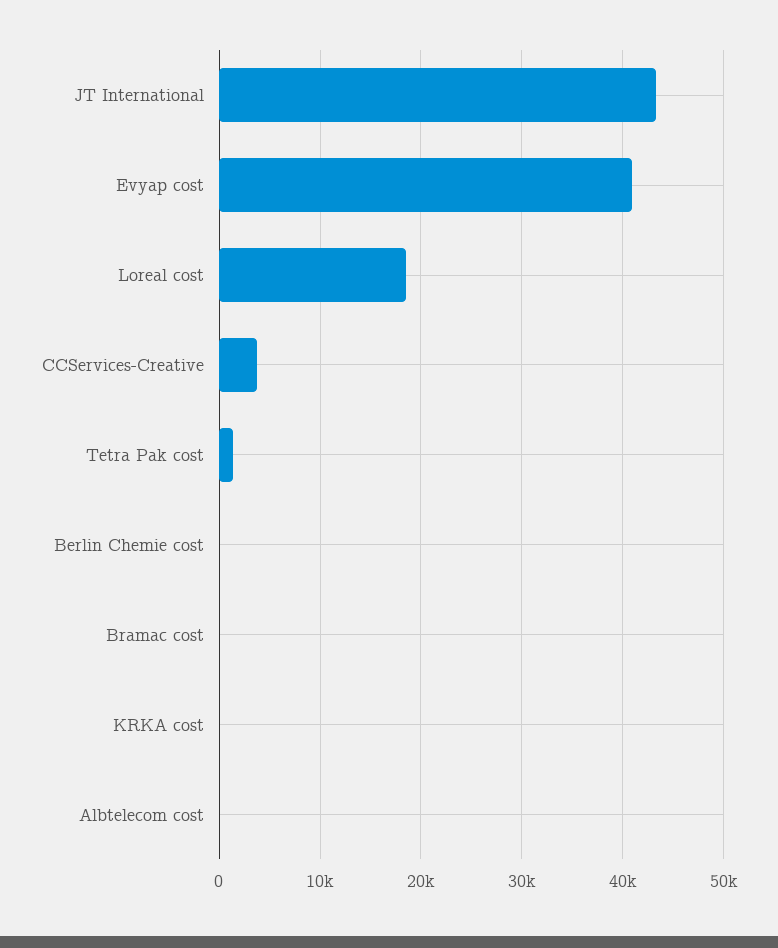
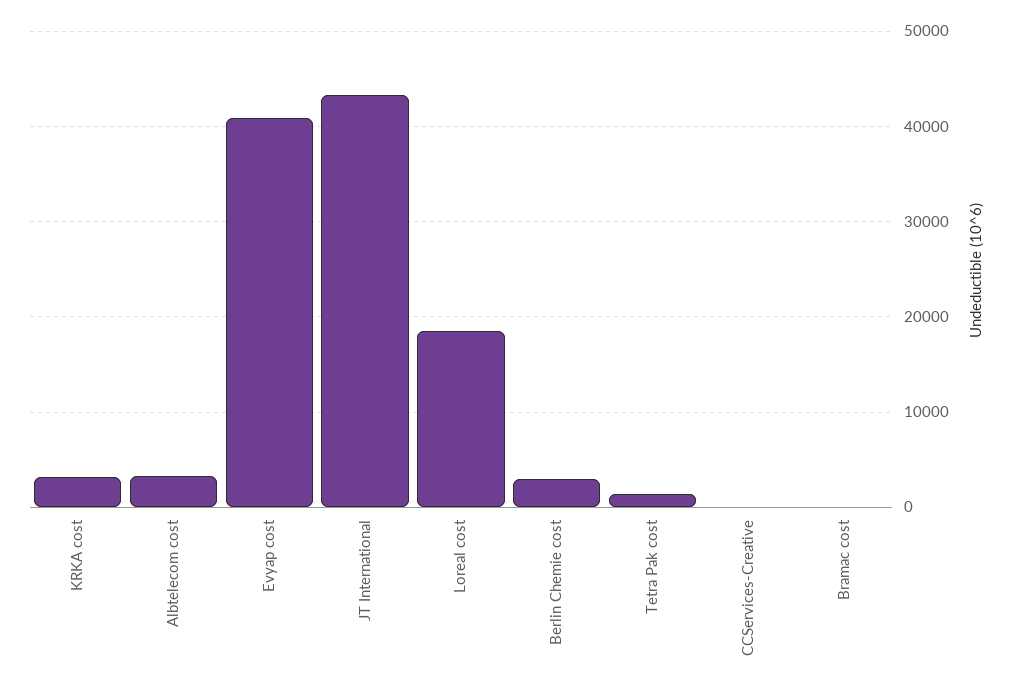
  {
    "JT International": 43000,
    "Evyap cost": 41000,
    "Loreal cost": 19000,
-   "CCServices-Creative": 4000,
+   "CCServices-Creative": 0,
    "Tetra Pak cost": 1000,
-   "Berlin Chemie cost": 0,
+   "Berlin Chemie cost": 3000,
    "Bramac cost": 0,
-   "KRKA cost": 0,
+   "KRKA cost": 3000,
-   "Albtelecom cost": 0
+   "Albtelecom cost": 3000
  }

